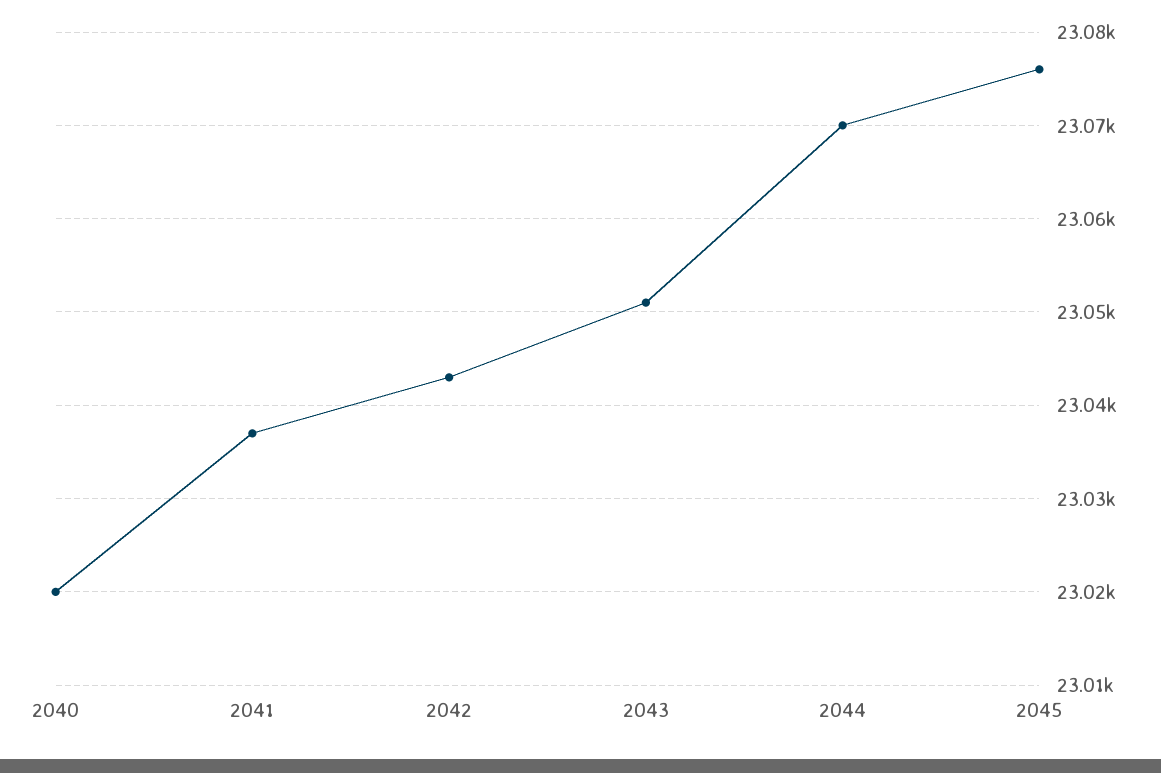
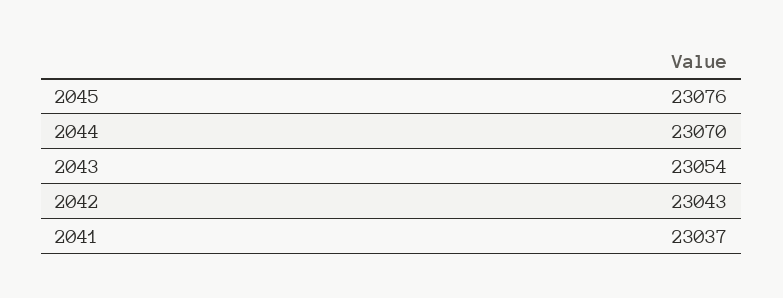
  {
-   "2040": 23020,
    "2041": 23037,
    "2042": 23043,
-   "2043": 23051,
+   "2043": 23054,
    "2044": 23070,
    "2045": 23076
  }

